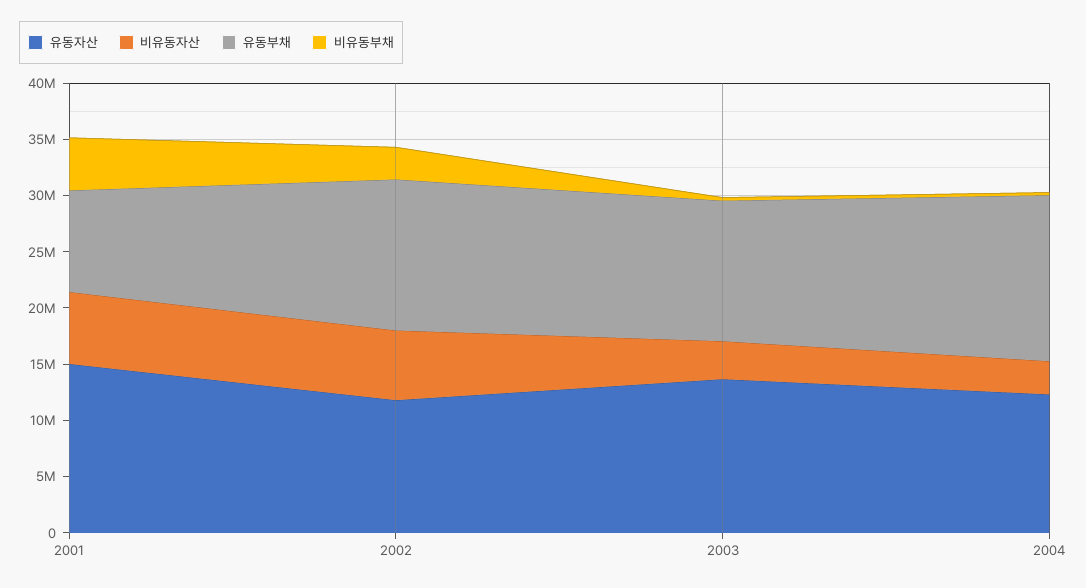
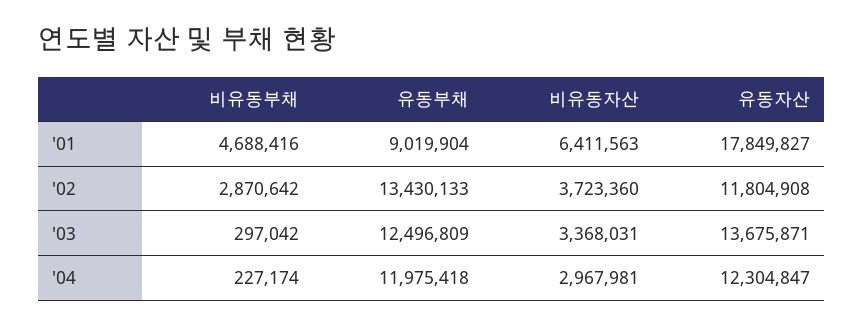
  {
    "유동자산": {
-     "2001": 15000000,
+     "2001": 17849827,
      "2002": 11804908,
      "2003": 13675871,
      "2004": 12304847
    },
    "비유동자산": {
      "2001": 6411563,
-     "2002": 6000000,
+     "2002": 3723360,
      "2003": 3368031,
      "2004": 2967981
    },
    "유동부채": {
      "2001": 9019904,
      "2002": 13430133,
      "2003": 12496809,
-     "2004": 15000000
+     "2004": 11975418
    },
    "비유동부채": {
      "2001": 4688416,
      "2002": 2870642,
      "2003": 297042,
      "2004": 227174
    }
  }

